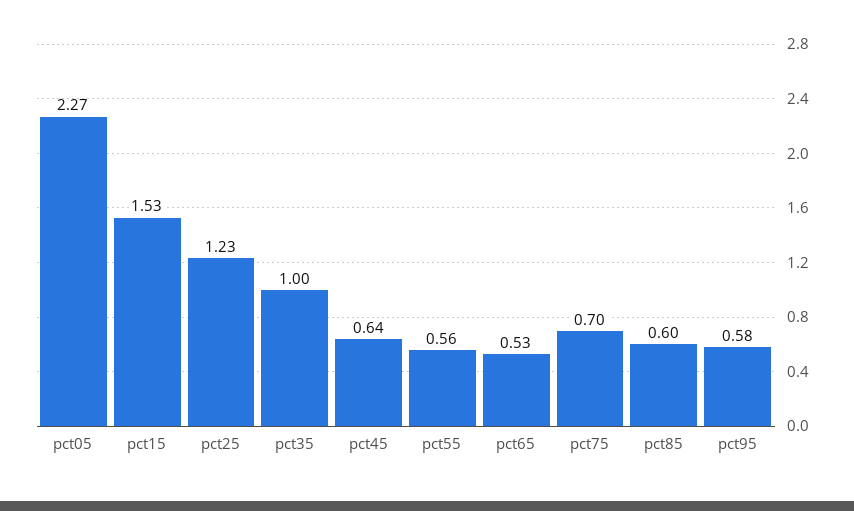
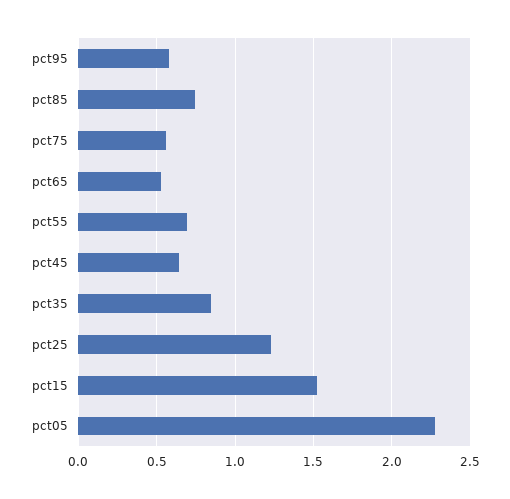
  {
    "pct05": 2.27,
    "pct15": 1.53,
    "pct25": 1.23,
-   "pct35": 1,
+   "pct35": 0.85,
    "pct45": 0.64,
-   "pct55": 0.56,
+   "pct55": 0.7,
    "pct65": 0.53,
-   "pct75": 0.7,
+   "pct75": 0.55,
-   "pct85": 0.6,
+   "pct85": 0.75,
    "pct95": 0.58
  }

